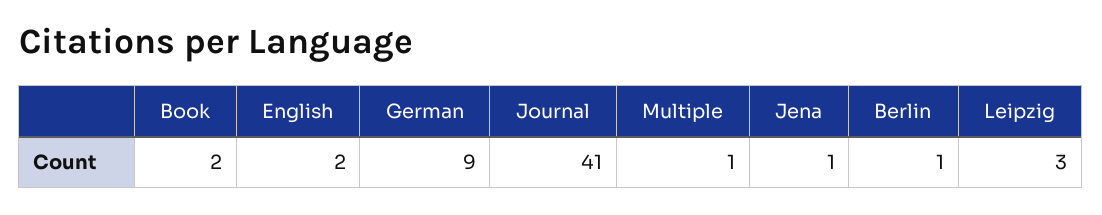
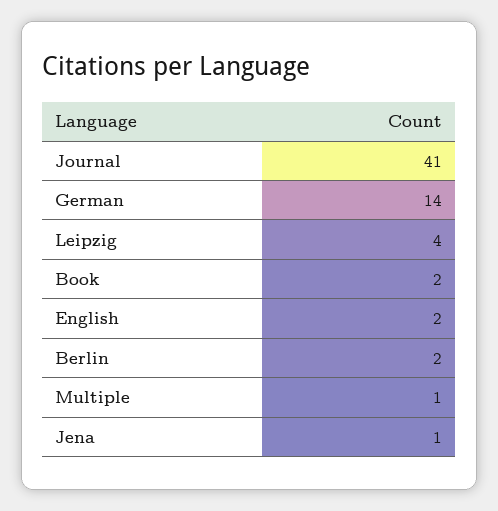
  {
    "Book": 2,
    "English": 2,
-   "German": 9,
+   "German": 14,
    "Journal": 41,
    "Multiple": 1,
    "Jena": 1,
-   "Berlin": 1,
+   "Berlin": 2,
-   "Leipzig": 3
+   "Leipzig": 4
  }

